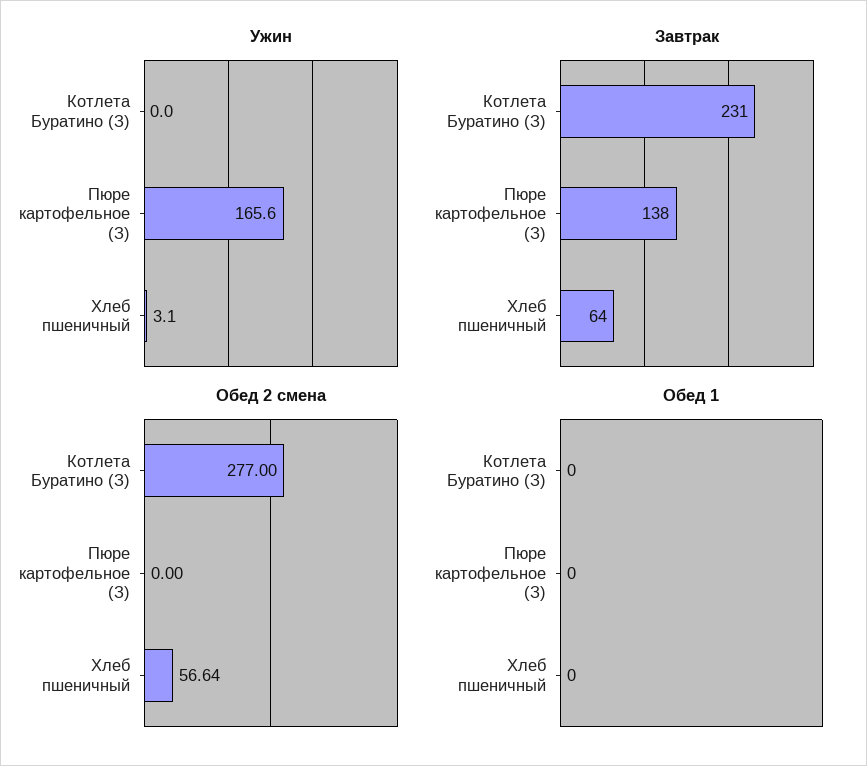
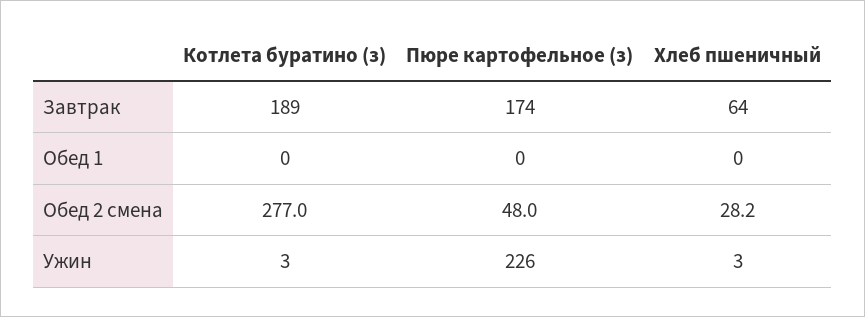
  {
    "Ужин": {
-     "Котлета Буратино (З)": 0,
+     "Котлета Буратино (З)": 3,
-     "Пюре картофельное (З)": 165.6,
+     "Пюре картофельное (З)": 226,
      "Хлеб пшеничный": 3.1
    },
    "Завтрак": {
-     "Котлета Буратино (З)": 231,
+     "Котлета Буратино (З)": 189,
-     "Пюре картофельное (З)": 138,
+     "Пюре картофельное (З)": 174,
      "Хлеб пшеничный": 64
    },
    "Обед 2 смена": {
      "Котлета Буратино (З)": 277,
-     "Пюре картофельное (З)": 0,
+     "Пюре картофельное (З)": 48,
-     "Хлеб пшеничный": 56.64
+     "Хлеб пшеничный": 28.2
    },
    "Обед 1": {
      "Котлета Буратино (З)": 0,
      "Пюре картофельное (З)": 0,
      "Хлеб пшеничный": 0
    }
  }

